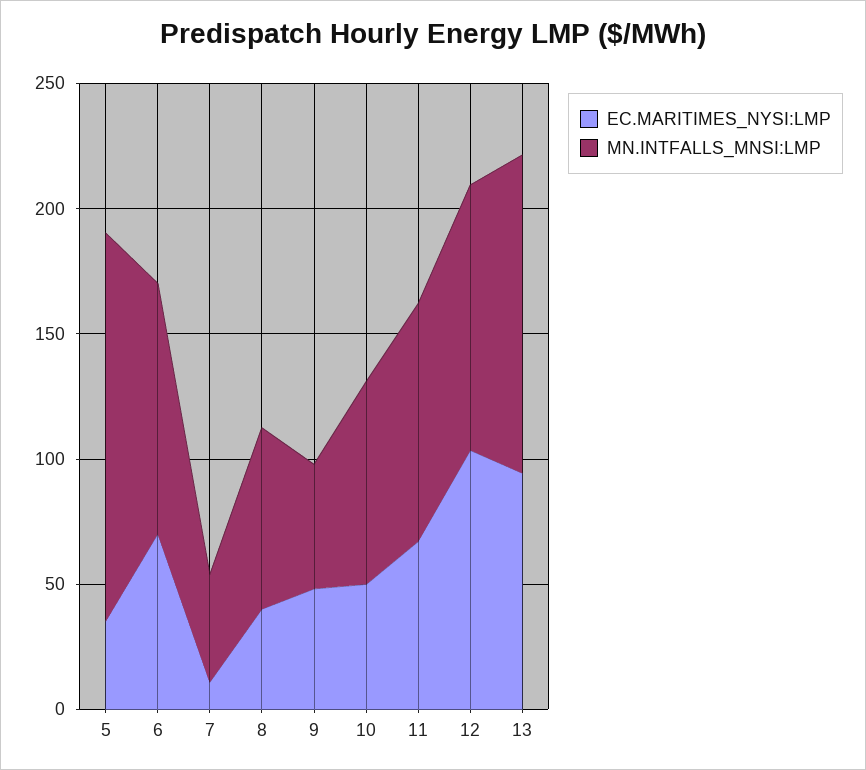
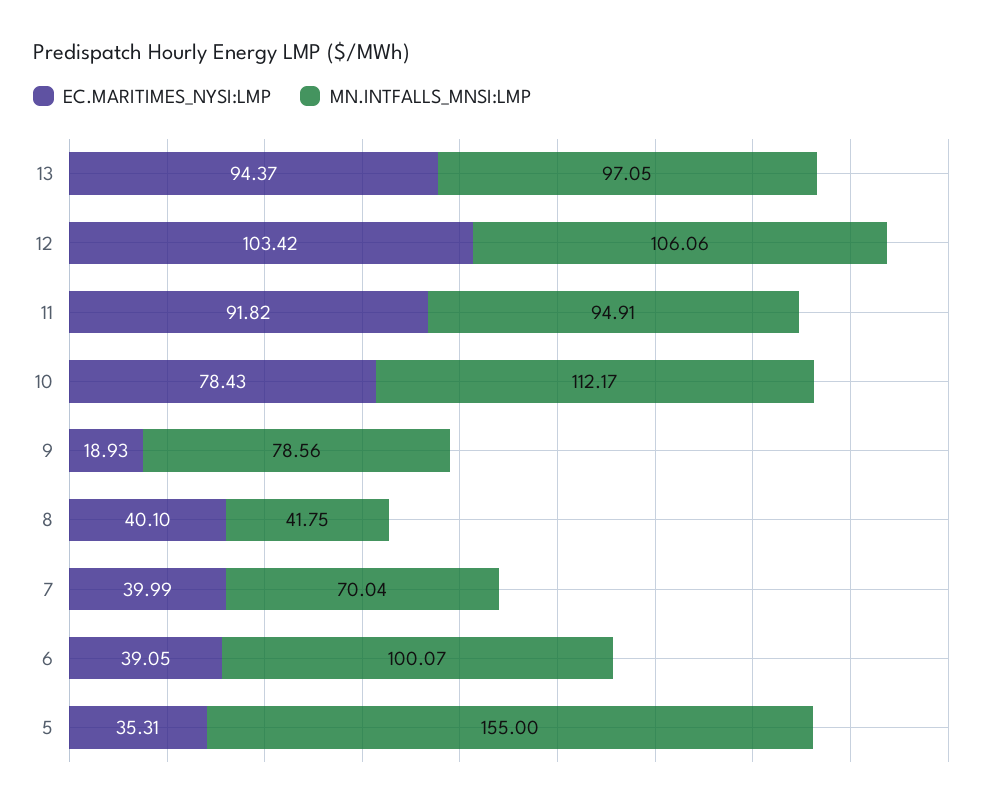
  {
    "EC.MARITIMES_NYSI:LMP": {
      "5": 35.31,
-     "6": 70,
+     "6": 39.05,
-     "7": 10,
+     "7": 39.99,
      "8": 40.1,
-     "9": 50,
+     "9": 18.93,
-     "10": 50,
+     "10": 78.43,
-     "11": 70,
+     "11": 91.82,
      "12": 103.42,
      "13": 94.37
    },
    "MN.INTFALLS_MNSI:LMP": {
      "5": 155,
      "6": 100.07,
-     "7": 40,
+     "7": 70.04,
-     "8": 70,
+     "8": 41.75,
-     "9": 50,
+     "9": 78.56,
-     "10": 80,
+     "10": 112.17,
      "11": 94.91,
      "12": 106.06,
-     "13": 130
+     "13": 97.05
    }
  }

